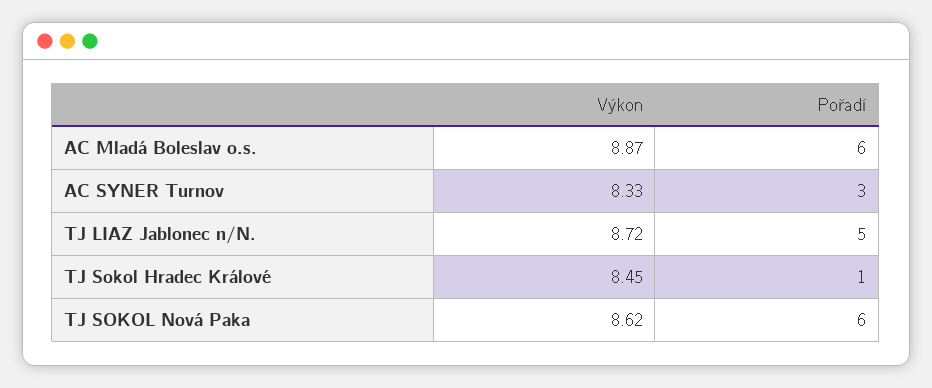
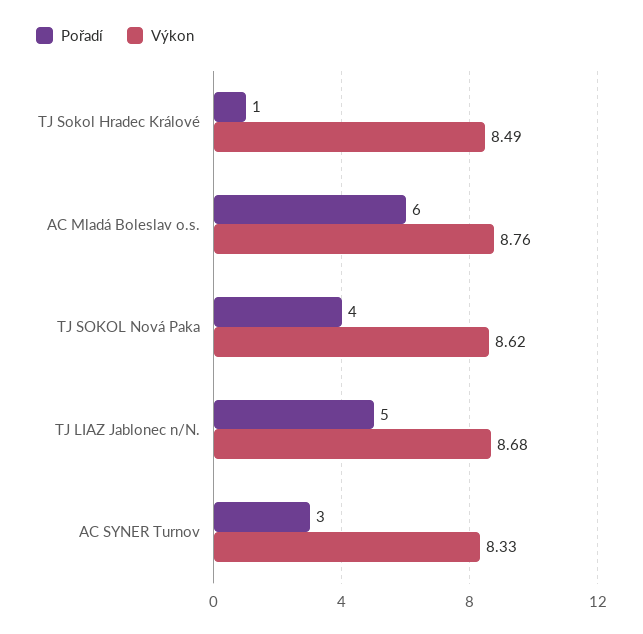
  {
    "Výkon": {
-     "AC Mladá Boleslav o.s.": 8.87,
+     "AC Mladá Boleslav o.s.": 8.76,
      "AC SYNER Turnov": 8.33,
-     "TJ LIAZ Jablonec n/N.": 8.72,
+     "TJ LIAZ Jablonec n/N.": 8.68,
-     "TJ Sokol Hradec Králové": 8.45,
+     "TJ Sokol Hradec Králové": 8.49,
      "TJ SOKOL Nová Paka": 8.62
    },
    "Pořadí": {
      "AC Mladá Boleslav o.s.": 6,
      "AC SYNER Turnov": 3,
      "TJ LIAZ Jablonec n/N.": 5,
      "TJ Sokol Hradec Králové": 1,
-     "TJ SOKOL Nová Paka": 6
+     "TJ SOKOL Nová Paka": 4
    }
  }

